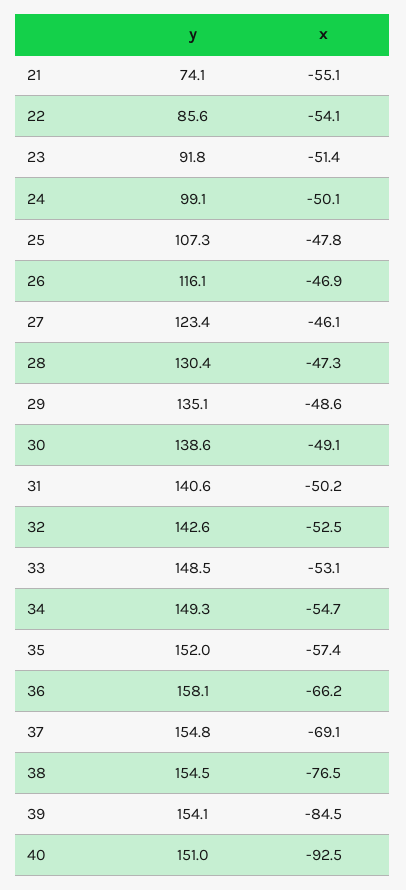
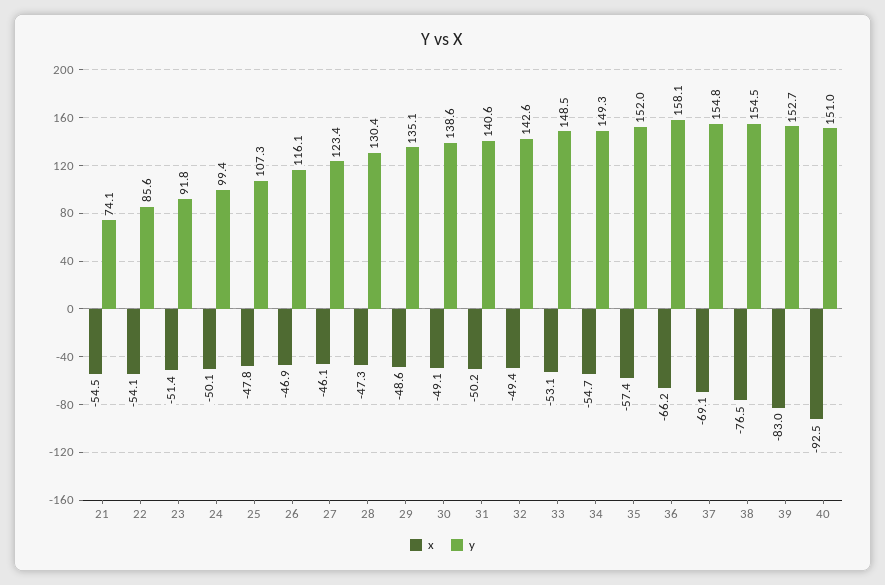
  {
    "y": {
      "21": 74.1,
      "22": 85.6,
      "23": 91.8,
-     "24": 99.1,
+     "24": 99.4,
      "25": 107.3,
      "26": 116.1,
      "27": 123.4,
      "28": 130.4,
      "29": 135.1,
      "30": 138.6,
      "31": 140.6,
      "32": 142.6,
      "33": 148.5,
      "34": 149.3,
      "35": 152,
      "36": 158.1,
      "37": 154.8,
      "38": 154.5,
-     "39": 154.1,
+     "39": 152.7,
      "40": 151
    },
    "x": {
-     "21": -55.1,
+     "21": -54.5,
      "22": -54.1,
      "23": -51.4,
      "24": -50.1,
      "25": -47.8,
      "26": -46.9,
      "27": -46.1,
      "28": -47.3,
      "29": -48.6,
      "30": -49.1,
      "31": -50.2,
-     "32": -52.5,
+     "32": -49.4,
      "33": -53.1,
      "34": -54.7,
      "35": -57.4,
      "36": -66.2,
      "37": -69.1,
      "38": -76.5,
-     "39": -84.5,
+     "39": -83,
      "40": -92.5
    }
  }

